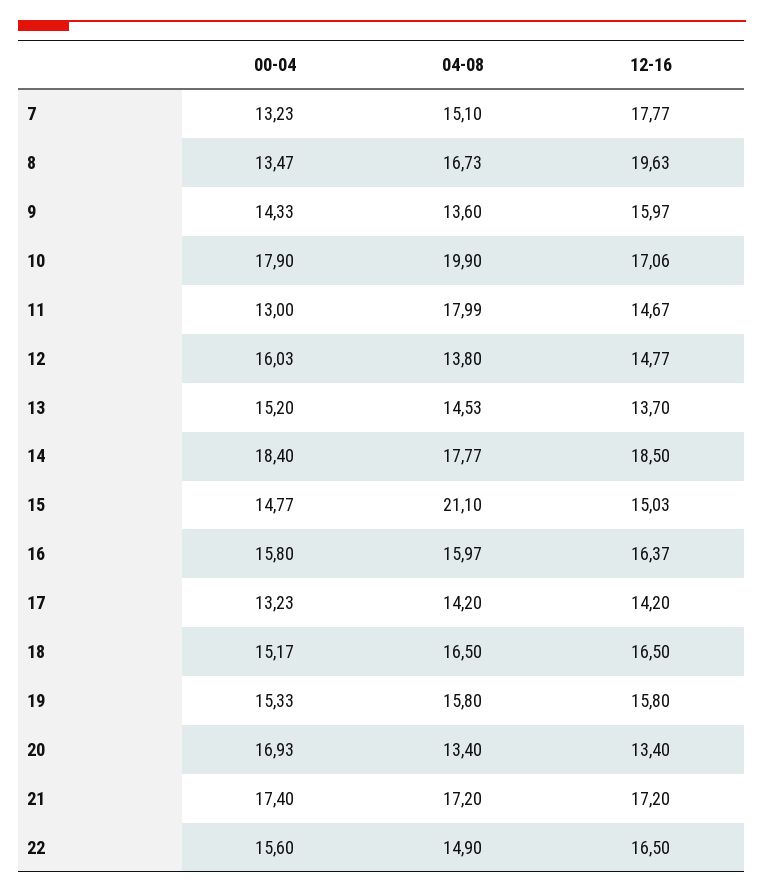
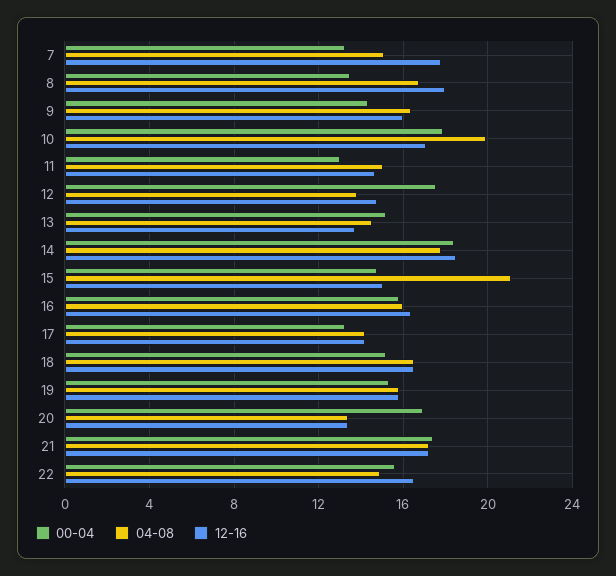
  {
    "00-04": {
      "7": 13.23,
      "8": 13.47,
      "9": 14.33,
      "10": 17.9,
      "11": 13,
-     "12": 16.03,
+     "12": 17.5,
      "13": 15.2,
      "14": 18.4,
      "15": 14.77,
      "16": 15.8,
      "17": 13.23,
      "18": 15.17,
      "19": 15.33,
      "20": 16.93,
      "21": 17.4,
      "22": 15.6
    },
    "04-08": {
      "7": 15.1,
      "8": 16.73,
-     "9": 13.6,
+     "9": 16.5,
      "10": 19.9,
-     "11": 17.99,
+     "11": 15,
      "12": 13.8,
      "13": 14.53,
      "14": 17.77,
      "15": 21.1,
      "16": 15.97,
      "17": 14.2,
      "18": 16.5,
      "19": 15.8,
      "20": 13.4,
      "21": 17.2,
      "22": 14.9
    },
    "12-16": {
      "7": 17.77,
-     "8": 19.63,
+     "8": 18,
      "9": 15.97,
      "10": 17.06,
      "11": 14.67,
      "12": 14.77,
      "13": 13.7,
      "14": 18.5,
      "15": 15.03,
      "16": 16.37,
      "17": 14.2,
      "18": 16.5,
      "19": 15.8,
      "20": 13.4,
      "21": 17.2,
      "22": 16.5
    }
  }

